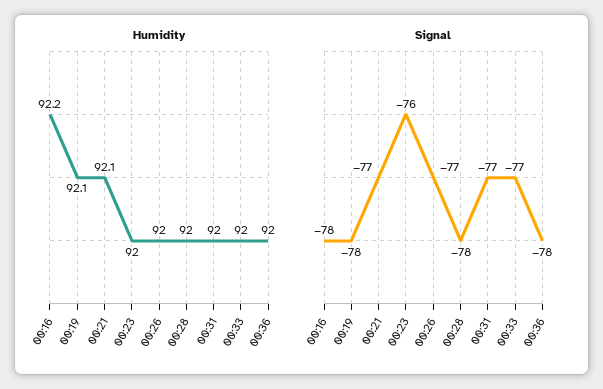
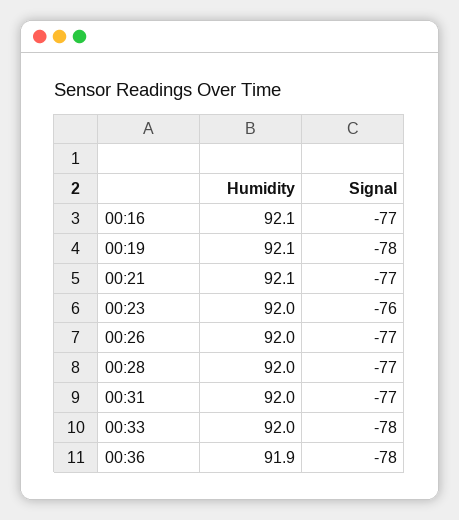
  {
    "Humidity": {
-     "00:16": 92.2,
+     "00:16": 92.1,
      "00:19": 92.1,
      "00:21": 92.1,
      "00:23": 92,
      "00:26": 92,
      "00:28": 92,
      "00:31": 92,
      "00:33": 92,
-     "00:36": 92
+     "00:36": 91.9
    },
    "Signal": {
-     "00:16": -78,
+     "00:16": -77,
      "00:19": -78,
      "00:21": -77,
      "00:23": -76,
      "00:26": -77,
-     "00:28": -78,
+     "00:28": -77,
      "00:31": -77,
-     "00:33": -77,
+     "00:33": -78,
      "00:36": -78
    }
  }

